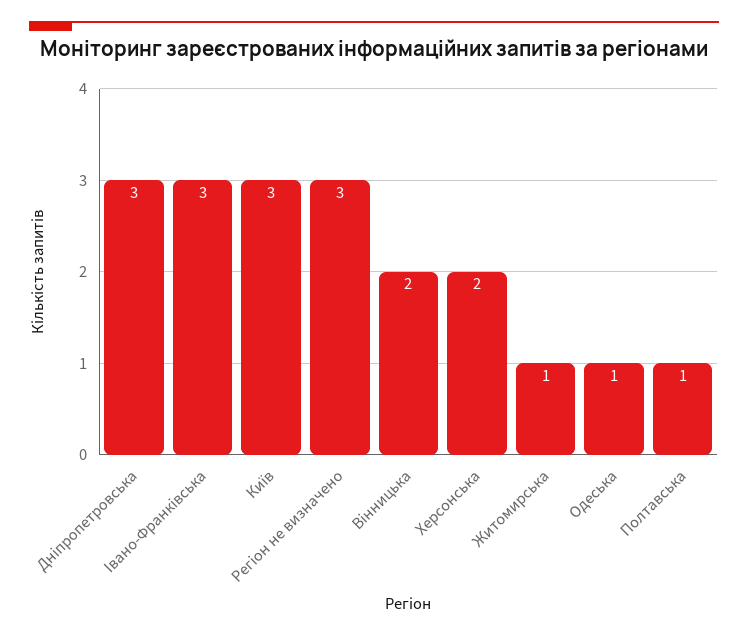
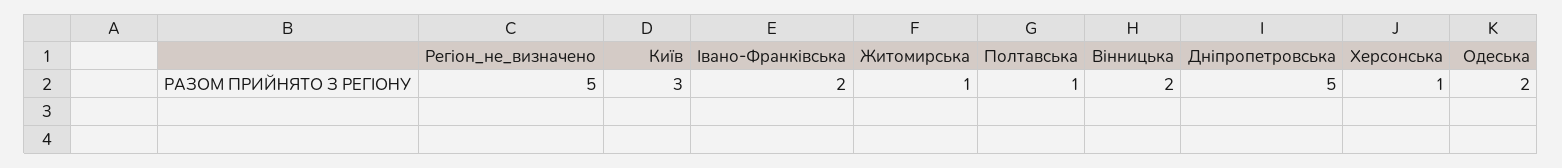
  {
-   "Дніпропетровська": 3,
+   "Дніпропетровська": 5,
-   "Івано-Франківська": 3,
+   "Івано-Франківська": 2,
    "Київ": 3,
-   "Регіон не визначено": 3,
+   "Регіон не визначено": 5,
    "Вінницька": 2,
-   "Херсонська": 2,
+   "Херсонська": 1,
    "Житомирська": 1,
-   "Одеська": 1,
+   "Одеська": 2,
    "Полтавська": 1
  }

